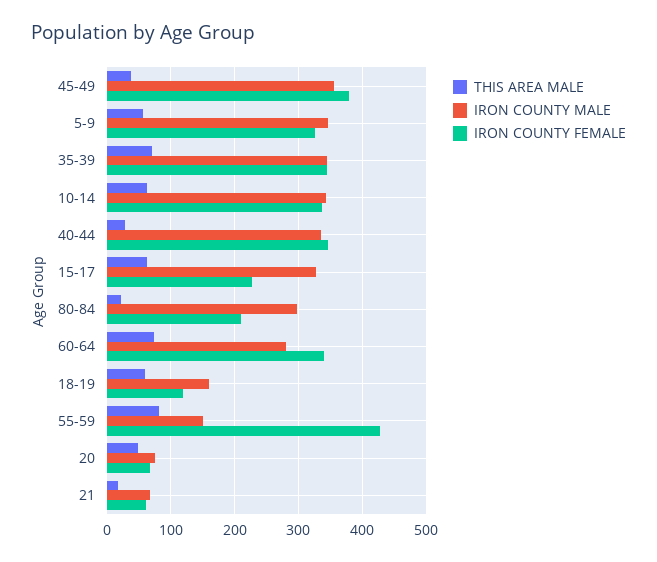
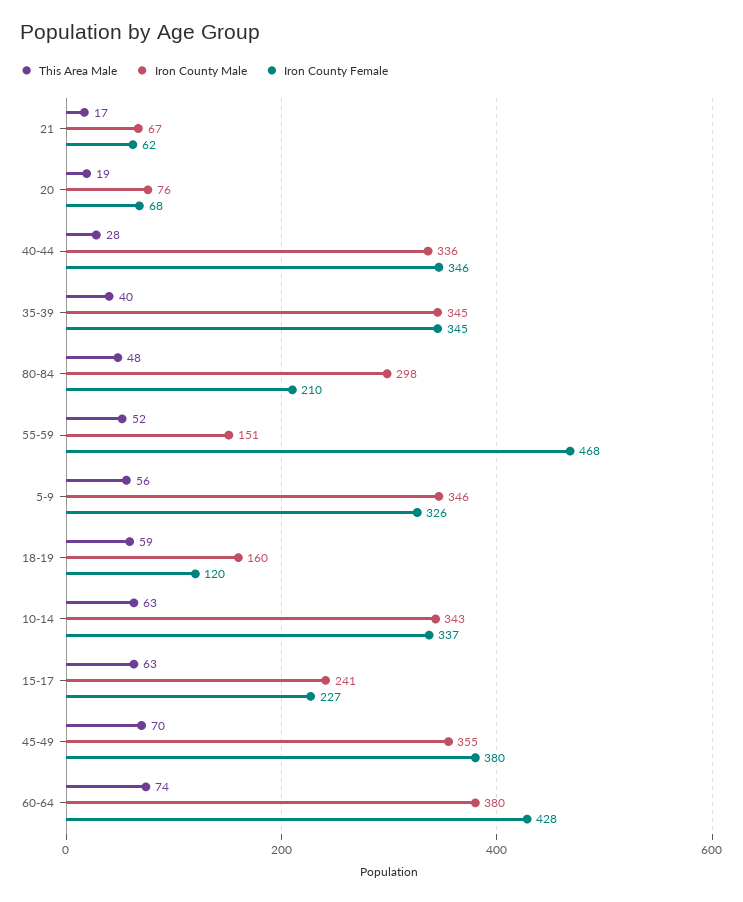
  {
    "THIS AREA MALE": {
-     "45-49": 40,
+     "45-49": 70,
      "5-9": 56,
-     "35-39": 70,
+     "35-39": 40,
      "10-14": 63,
      "40-44": 28,
      "15-17": 63,
-     "80-84": 20,
+     "80-84": 48,
      "60-64": 74,
      "18-19": 59,
-     "55-59": 80,
+     "55-59": 52,
-     "20": 50,
+     "20": 19,
      "21": 17
    },
    "IRON COUNTY MALE": {
      "45-49": 355,
      "5-9": 346,
      "35-39": 345,
      "10-14": 343,
      "40-44": 336,
-     "15-17": 330,
+     "15-17": 241,
      "80-84": 298,
-     "60-64": 280,
+     "60-64": 380,
      "18-19": 160,
      "55-59": 151,
      "20": 76,
      "21": 67
    },
    "IRON COUNTY FEMALE": {
      "45-49": 380,
      "5-9": 326,
      "35-39": 345,
      "10-14": 337,
      "40-44": 346,
      "15-17": 227,
      "80-84": 210,
-     "60-64": 340,
+     "60-64": 428,
      "18-19": 120,
-     "55-59": 430,
+     "55-59": 468,
      "20": 68,
      "21": 62
    }
  }

